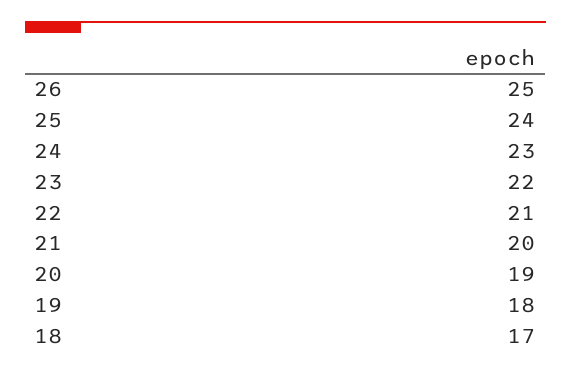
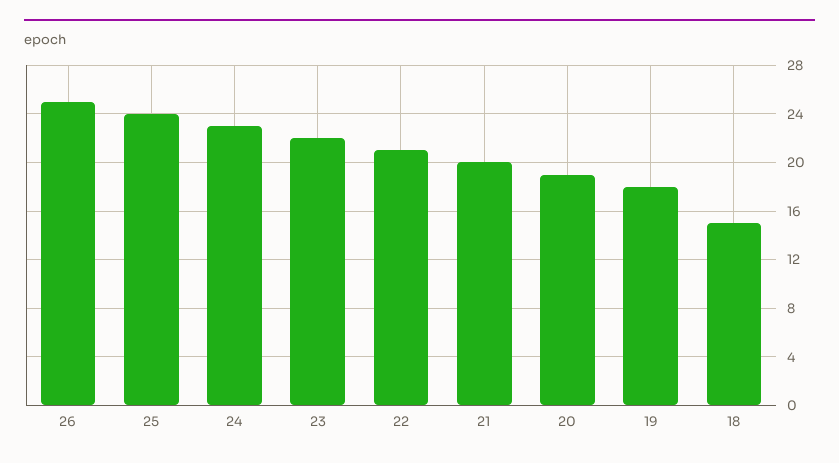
  {
    "26": 25,
    "25": 24,
    "24": 23,
    "23": 22,
    "22": 21,
    "21": 20,
    "20": 19,
    "19": 18,
-   "18": 17
+   "18": 15
  }

